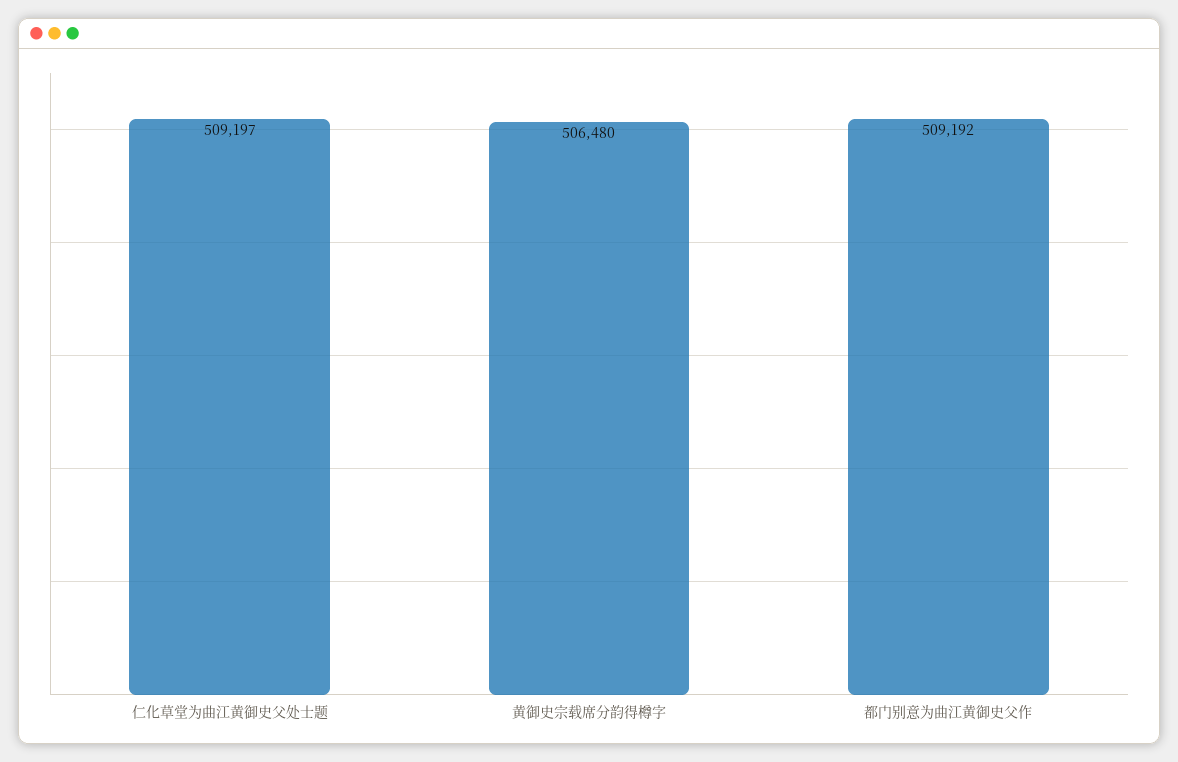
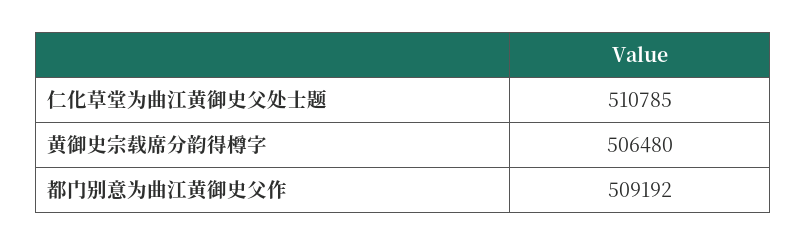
  {
-   "仁化草堂为曲江黄御史父处士题": 509197,
+   "仁化草堂为曲江黄御史父处士题": 510785,
    "黄御史宗载席分韵得樽字": 506480,
    "都门别意为曲江黄御史父作": 509192
  }

